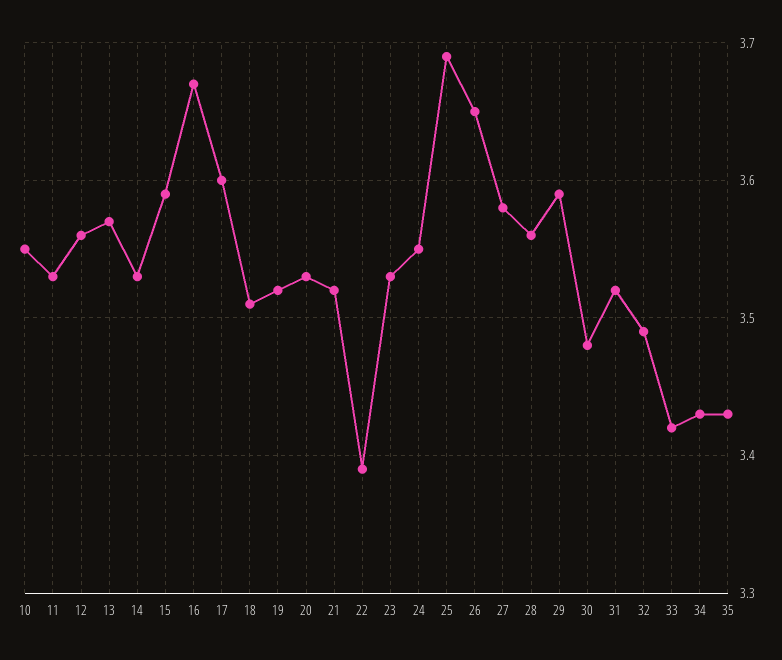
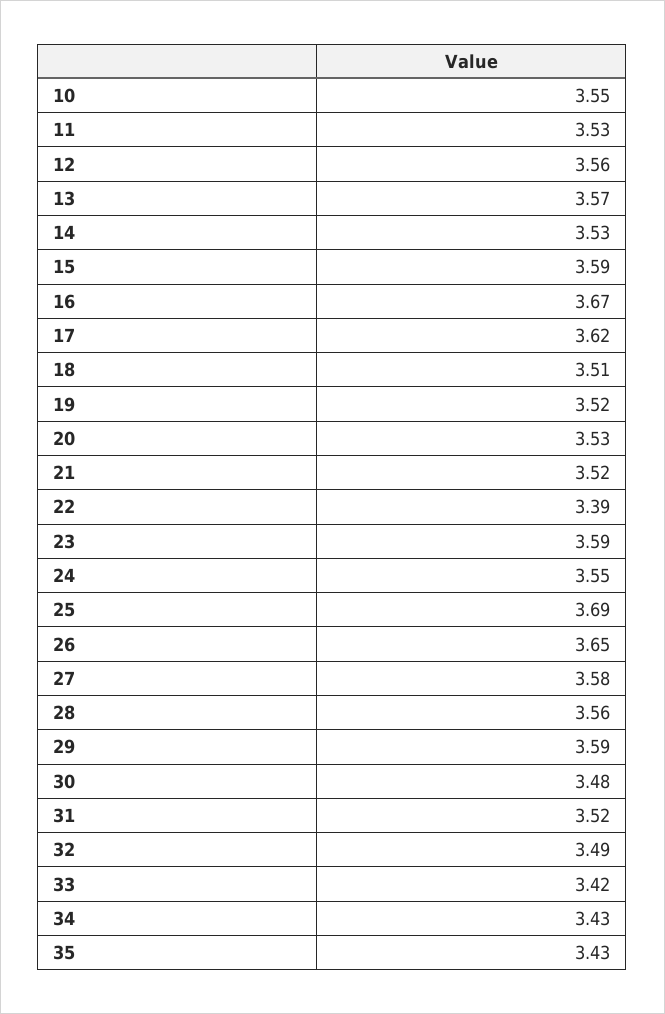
  {
    "10": 3.55,
    "11": 3.53,
    "12": 3.56,
    "13": 3.57,
    "14": 3.53,
    "15": 3.59,
    "16": 3.67,
-   "17": 3.6,
+   "17": 3.62,
    "18": 3.51,
    "19": 3.52,
    "20": 3.53,
    "21": 3.52,
    "22": 3.39,
-   "23": 3.53,
+   "23": 3.59,
    "24": 3.55,
    "25": 3.69,
    "26": 3.65,
    "27": 3.58,
    "28": 3.56,
    "29": 3.59,
    "30": 3.48,
    "31": 3.52,
    "32": 3.49,
    "33": 3.42,
    "34": 3.43,
    "35": 3.43
  }

